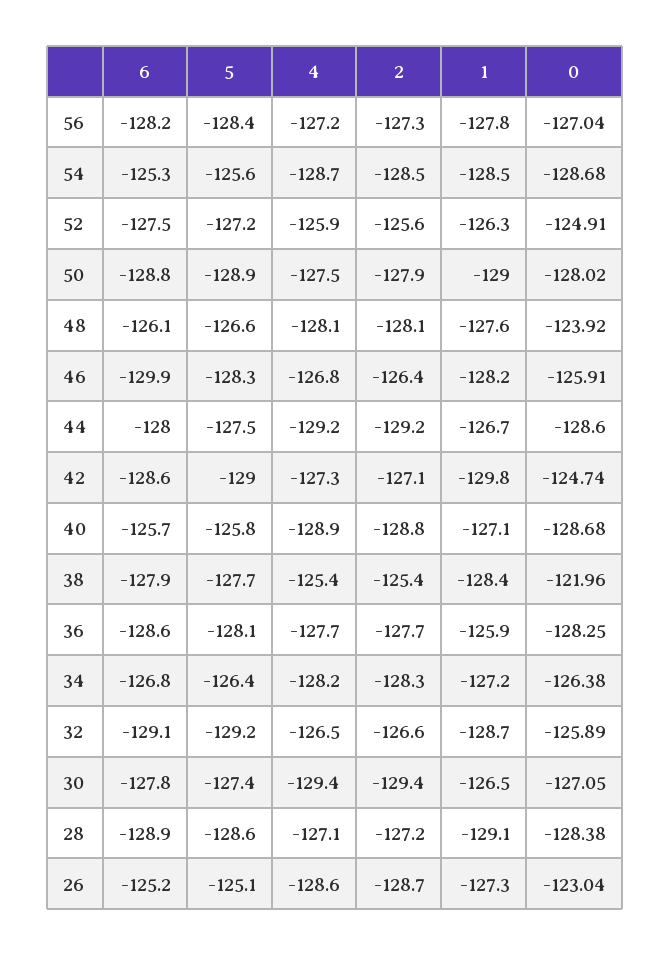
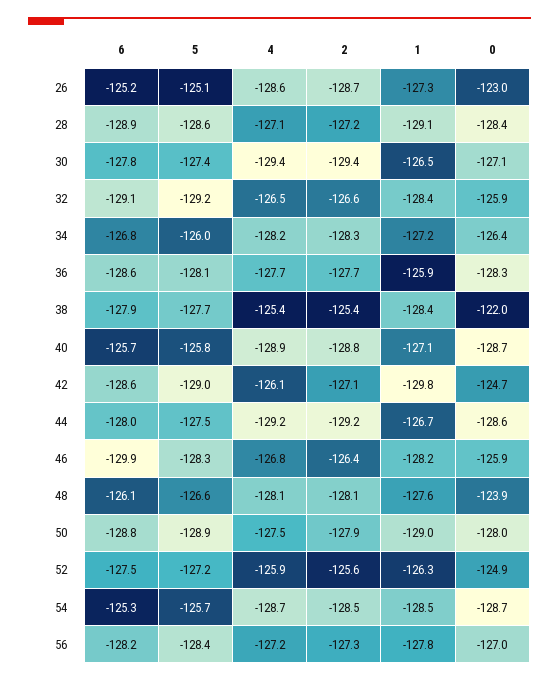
  {
    "6": {
      "56": -128.2,
      "54": -125.3,
      "52": -127.5,
      "50": -128.8,
      "48": -126.1,
      "46": -129.9,
      "44": -128,
      "42": -128.6,
      "40": -125.7,
      "38": -127.9,
      "36": -128.6,
      "34": -126.8,
      "32": -129.1,
      "30": -127.8,
      "28": -128.9,
      "26": -125.2
    },
    "5": {
      "56": -128.4,
-     "54": -125.6,
+     "54": -125.7,
      "52": -127.2,
      "50": -128.9,
      "48": -126.6,
      "46": -128.3,
      "44": -127.5,
      "42": -129,
      "40": -125.8,
      "38": -127.7,
      "36": -128.1,
-     "34": -126.4,
+     "34": -126,
      "32": -129.2,
      "30": -127.4,
      "28": -128.6,
      "26": -125.1
    },
    "4": {
      "56": -127.2,
      "54": -128.7,
      "52": -125.9,
      "50": -127.5,
      "48": -128.1,
      "46": -126.8,
      "44": -129.2,
-     "42": -127.3,
+     "42": -126.1,
      "40": -128.9,
      "38": -125.4,
      "36": -127.7,
      "34": -128.2,
      "32": -126.5,
      "30": -129.4,
      "28": -127.1,
      "26": -128.6
    },
    "2": {
      "56": -127.3,
      "54": -128.5,
      "52": -125.6,
      "50": -127.9,
      "48": -128.1,
      "46": -126.4,
      "44": -129.2,
      "42": -127.1,
      "40": -128.8,
      "38": -125.4,
      "36": -127.7,
      "34": -128.3,
      "32": -126.6,
      "30": -129.4,
      "28": -127.2,
      "26": -128.7
    },
    "1": {
      "56": -127.8,
      "54": -128.5,
      "52": -126.3,
      "50": -129,
      "48": -127.6,
      "46": -128.2,
      "44": -126.7,
      "42": -129.8,
      "40": -127.1,
      "38": -128.4,
      "36": -125.9,
      "34": -127.2,
-     "32": -128.7,
+     "32": -128.4,
      "30": -126.5,
      "28": -129.1,
      "26": -127.3
    },
    "0": {
      "56": -127.04,
      "54": -128.68,
      "52": -124.91,
      "50": -128.02,
      "48": -123.92,
      "46": -125.91,
      "44": -128.6,
      "42": -124.74,
      "40": -128.68,
      "38": -121.96,
      "36": -128.25,
      "34": -126.38,
      "32": -125.89,
      "30": -127.05,
      "28": -128.38,
      "26": -123.04
    }
  }

